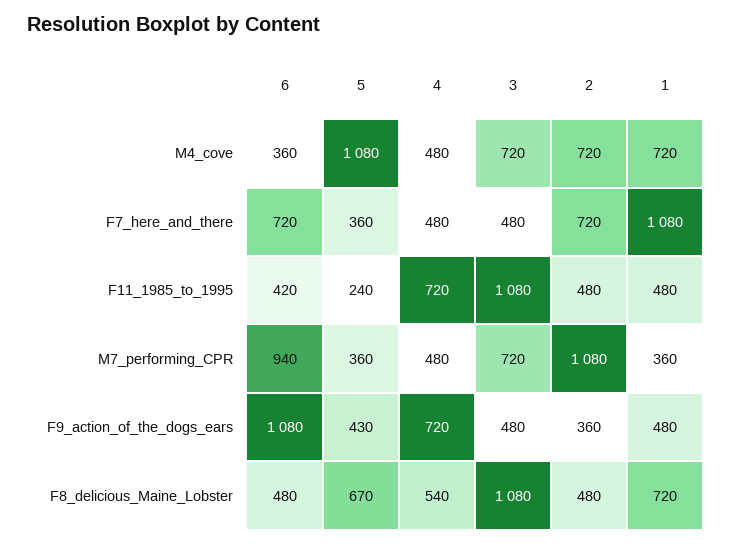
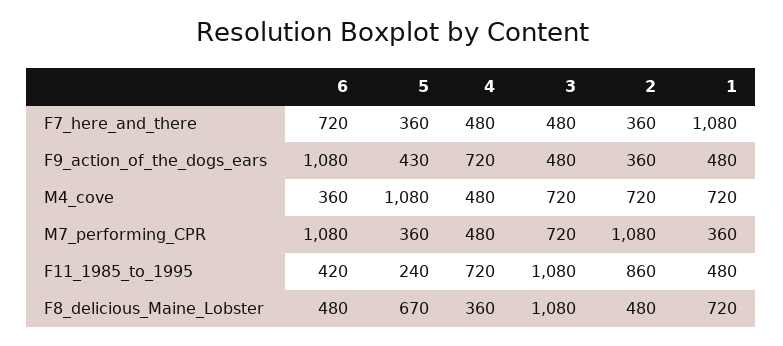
  {
    "6": {
      "M4_cove": 360,
      "F7_here_and_there": 720,
      "F11_1985_to_1995": 420,
-     "M7_performing_CPR": 940,
+     "M7_performing_CPR": 1080,
      "F9_action_of_the_dogs_ears": 1080,
      "F8_delicious_Maine_Lobster": 480
    },
    "5": {
      "M4_cove": 1080,
      "F7_here_and_there": 360,
      "F11_1985_to_1995": 240,
      "M7_performing_CPR": 360,
      "F9_action_of_the_dogs_ears": 430,
      "F8_delicious_Maine_Lobster": 670
    },
    "4": {
      "M4_cove": 480,
      "F7_here_and_there": 480,
      "F11_1985_to_1995": 720,
      "M7_performing_CPR": 480,
      "F9_action_of_the_dogs_ears": 720,
-     "F8_delicious_Maine_Lobster": 540
+     "F8_delicious_Maine_Lobster": 360
    },
    "3": {
      "M4_cove": 720,
      "F7_here_and_there": 480,
      "F11_1985_to_1995": 1080,
      "M7_performing_CPR": 720,
      "F9_action_of_the_dogs_ears": 480,
      "F8_delicious_Maine_Lobster": 1080
    },
    "2": {
      "M4_cove": 720,
-     "F7_here_and_there": 720,
+     "F7_here_and_there": 360,
-     "F11_1985_to_1995": 480,
+     "F11_1985_to_1995": 860,
      "M7_performing_CPR": 1080,
      "F9_action_of_the_dogs_ears": 360,
      "F8_delicious_Maine_Lobster": 480
    },
    "1": {
      "M4_cove": 720,
      "F7_here_and_there": 1080,
      "F11_1985_to_1995": 480,
      "M7_performing_CPR": 360,
      "F9_action_of_the_dogs_ears": 480,
      "F8_delicious_Maine_Lobster": 720
    }
  }

